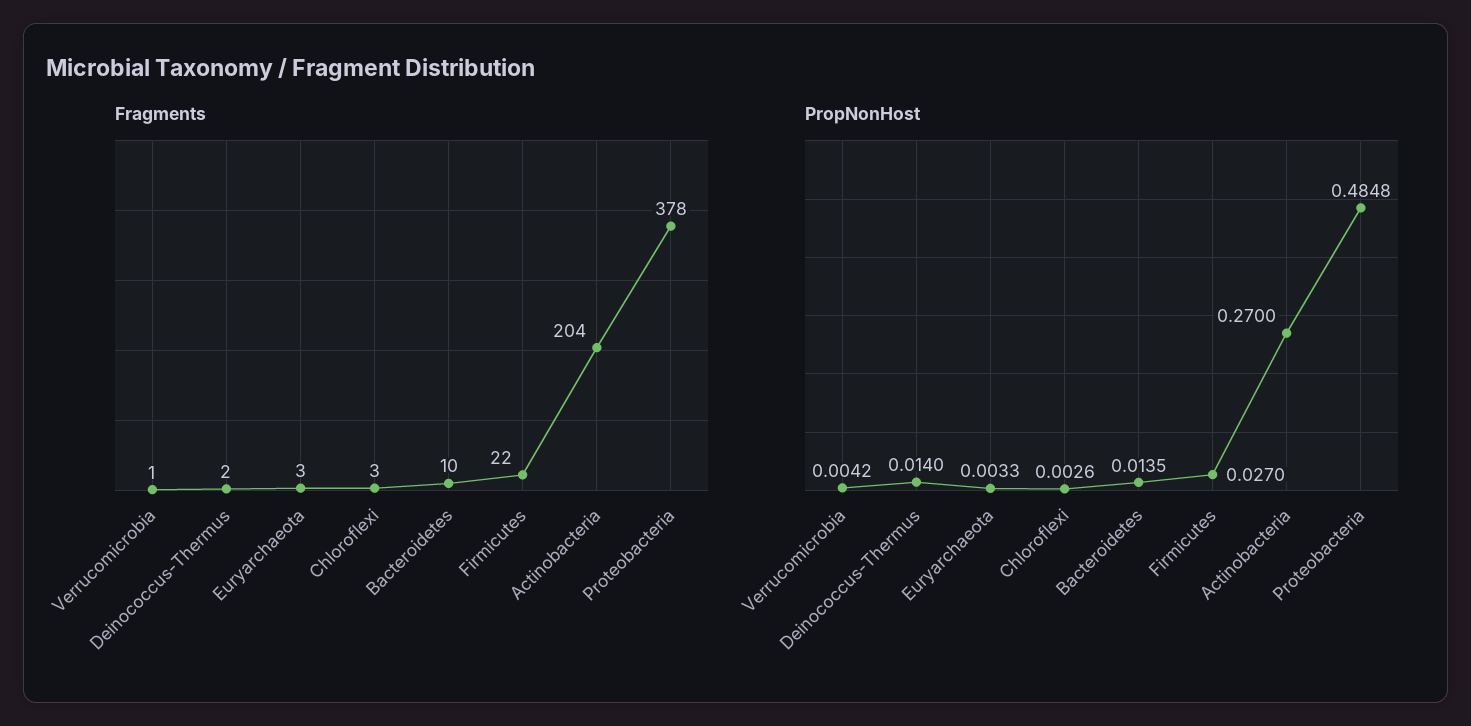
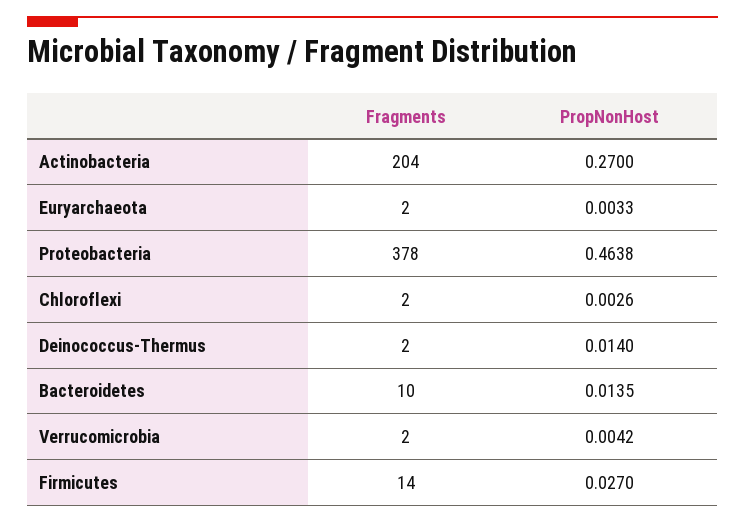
  {
    "Fragments": {
-     "Verrucomicrobia": 1,
+     "Verrucomicrobia": 2,
      "Deinococcus-Thermus": 2,
-     "Euryarchaeota": 3,
+     "Euryarchaeota": 2,
-     "Chloroflexi": 3,
+     "Chloroflexi": 2,
      "Bacteroidetes": 10,
-     "Firmicutes": 22,
+     "Firmicutes": 14,
      "Actinobacteria": 204,
      "Proteobacteria": 378
    },
    "PropNonHost": {
      "Verrucomicrobia": 0.0042,
      "Deinococcus-Thermus": 0.014,
      "Euryarchaeota": 0.0033,
      "Chloroflexi": 0.0026,
      "Bacteroidetes": 0.0135,
      "Firmicutes": 0.027,
      "Actinobacteria": 0.27,
-     "Proteobacteria": 0.4848
+     "Proteobacteria": 0.4638
    }
  }

